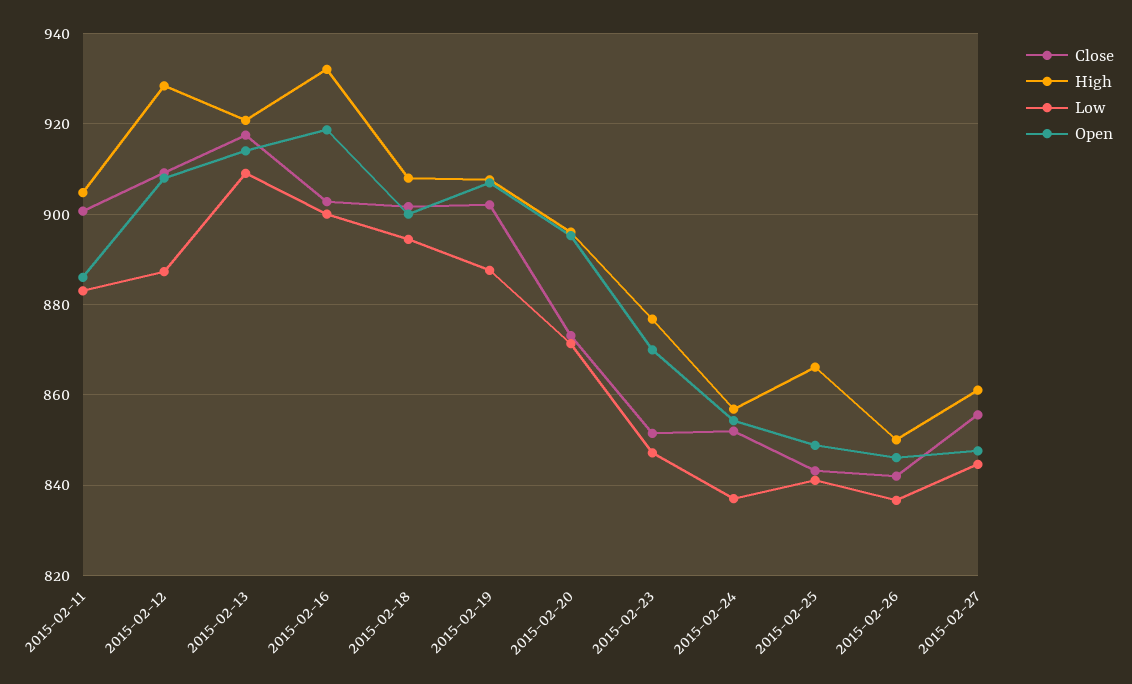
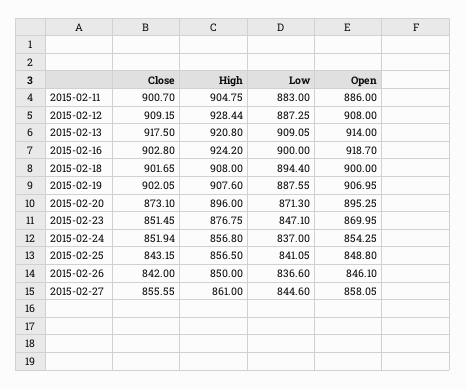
  {
    "Close": {
      "2015-02-11": 900.7,
      "2015-02-12": 909.15,
      "2015-02-13": 917.5,
      "2015-02-16": 902.8,
      "2015-02-18": 901.65,
      "2015-02-19": 902.05,
      "2015-02-20": 873.1,
      "2015-02-23": 851.45,
      "2015-02-24": 851.94,
      "2015-02-25": 843.15,
      "2015-02-26": 842,
      "2015-02-27": 855.55
    },
    "High": {
      "2015-02-11": 904.75,
      "2015-02-12": 928.44,
      "2015-02-13": 920.8,
-     "2015-02-16": 932,
+     "2015-02-16": 924.2,
      "2015-02-18": 908,
      "2015-02-19": 907.6,
      "2015-02-20": 896,
      "2015-02-23": 876.75,
      "2015-02-24": 856.8,
-     "2015-02-25": 866,
+     "2015-02-25": 856.5,
      "2015-02-26": 850,
      "2015-02-27": 861
    },
    "Low": {
      "2015-02-11": 883,
      "2015-02-12": 887.25,
      "2015-02-13": 909.05,
      "2015-02-16": 900,
      "2015-02-18": 894.4,
      "2015-02-19": 887.55,
      "2015-02-20": 871.3,
      "2015-02-23": 847.1,
      "2015-02-24": 837,
      "2015-02-25": 841.05,
      "2015-02-26": 836.6,
      "2015-02-27": 844.6
    },
    "Open": {
      "2015-02-11": 886,
      "2015-02-12": 908,
      "2015-02-13": 914,
      "2015-02-16": 918.7,
      "2015-02-18": 900,
      "2015-02-19": 906.95,
      "2015-02-20": 895.25,
      "2015-02-23": 869.95,
      "2015-02-24": 854.25,
      "2015-02-25": 848.8,
      "2015-02-26": 846.1,
-     "2015-02-27": 848
+     "2015-02-27": 858.05
    }
  }

